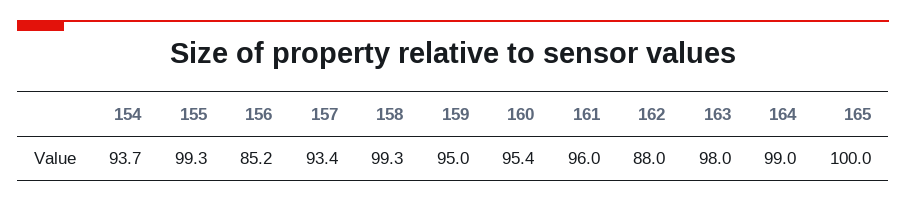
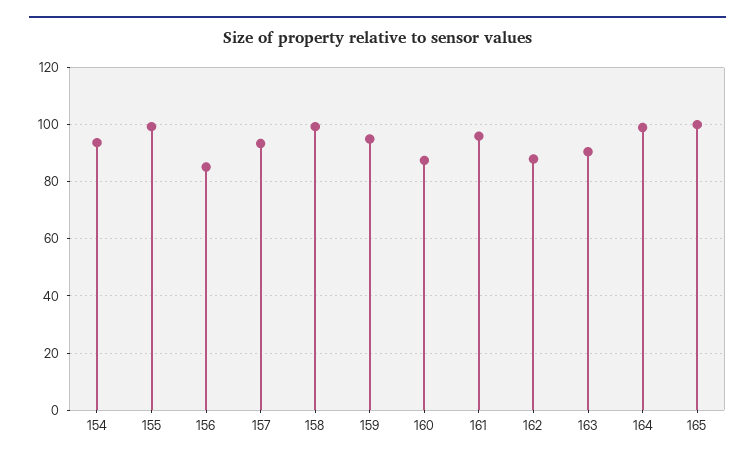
  {
    "154": 93.7,
    "155": 99.3,
    "156": 85.2,
    "157": 93.4,
    "158": 99.3,
    "159": 95,
-   "160": 95.4,
+   "160": 87.5,
    "161": 96,
    "162": 88,
-   "163": 98,
+   "163": 90,
    "164": 99,
    "165": 100
  }

